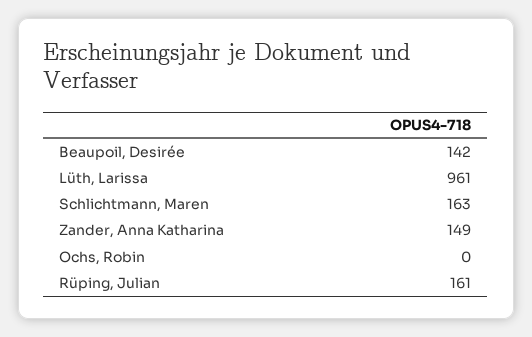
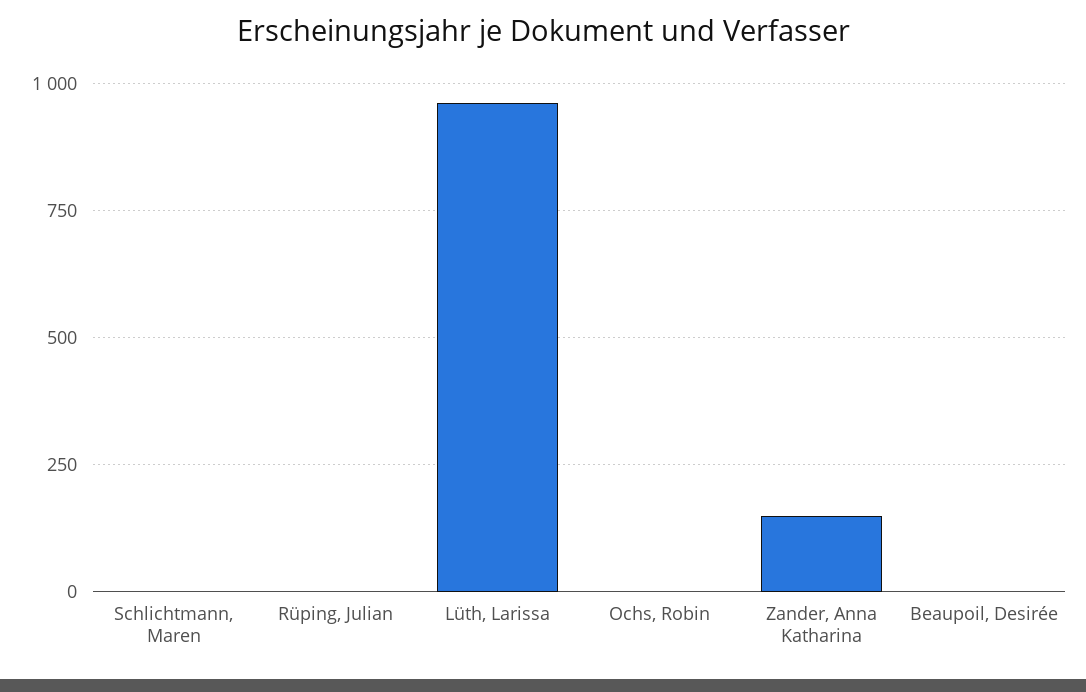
  {
-   "Beaupoil, Desirée": 142,
+   "Beaupoil, Desirée": 0,
    "Lüth, Larissa": 961,
-   "Schlichtmann, Maren": 163,
+   "Schlichtmann, Maren": 0,
    "Zander, Anna Katharina": 149,
    "Ochs, Robin": 0,
-   "Rüping, Julian": 161
+   "Rüping, Julian": 0
  }

